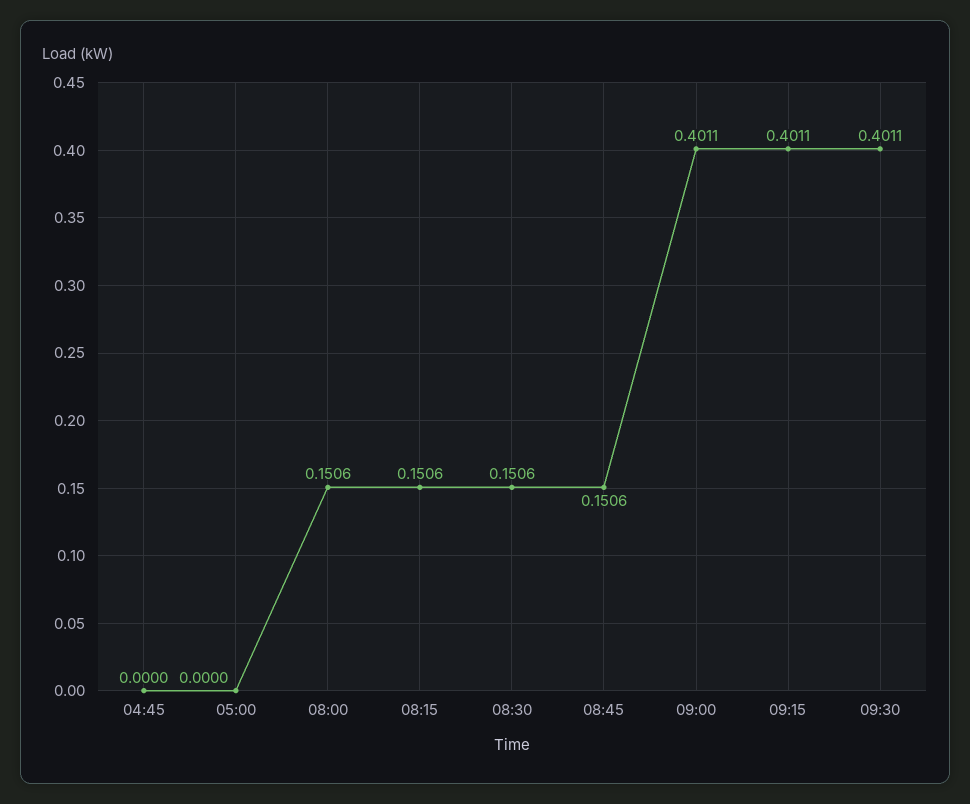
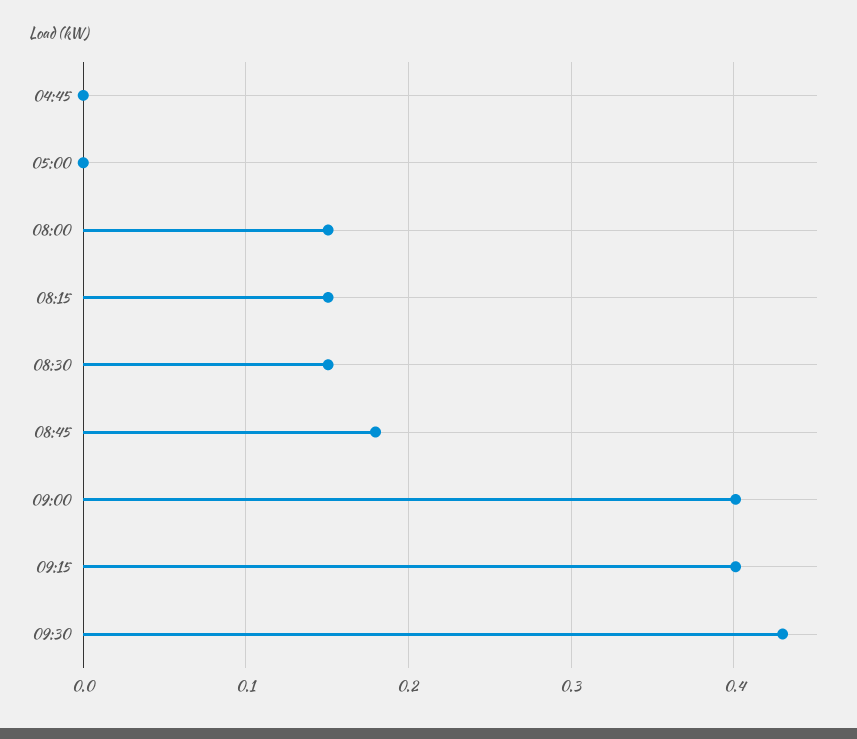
  {
    "04:45": 0,
    "05:00": 0,
    "08:00": 0.1506,
    "08:15": 0.1506,
    "08:30": 0.1506,
-   "08:45": 0.1506,
+   "08:45": 0.18,
    "09:00": 0.4011,
    "09:15": 0.4011,
-   "09:30": 0.4011
+   "09:30": 0.43
  }

